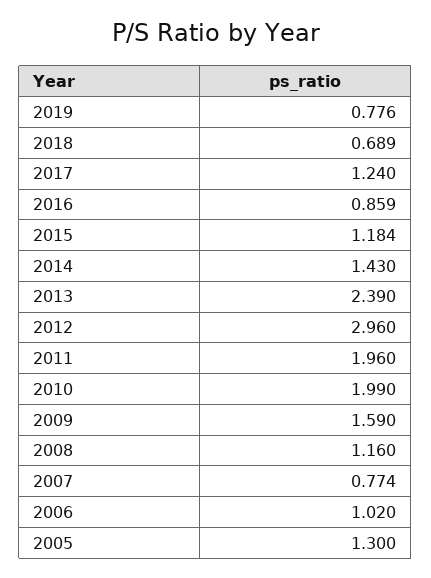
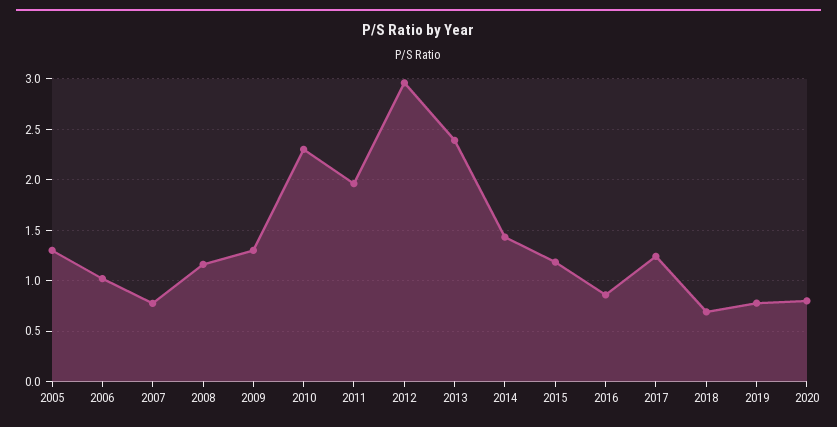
  {
    "2019": 0.776,
    "2018": 0.689,
    "2017": 1.24,
    "2016": 0.859,
    "2015": 1.184,
    "2014": 1.43,
    "2013": 2.39,
    "2012": 2.96,
    "2011": 1.96,
-   "2010": 1.99,
+   "2010": 2.3,
-   "2009": 1.59,
+   "2009": 1.3,
    "2008": 1.16,
    "2007": 0.774,
    "2006": 1.02,
-   "2005": 1.3
+   "2005": 1.3,
+   "2020": 0.8
  }

